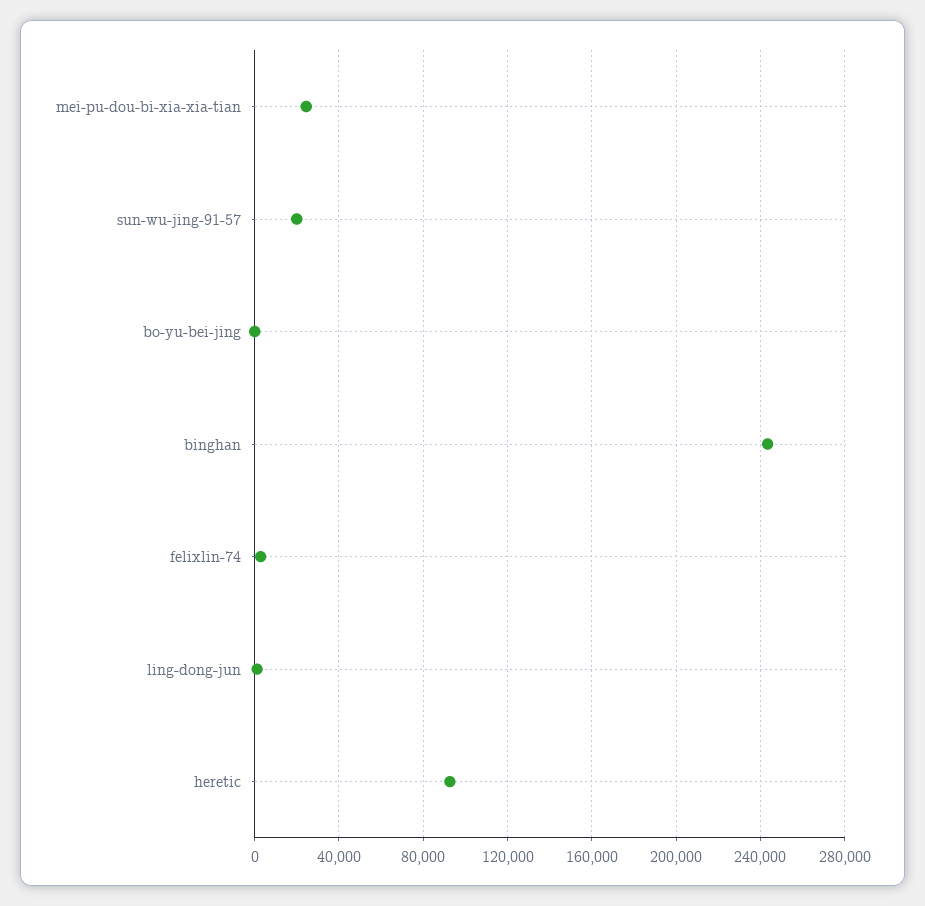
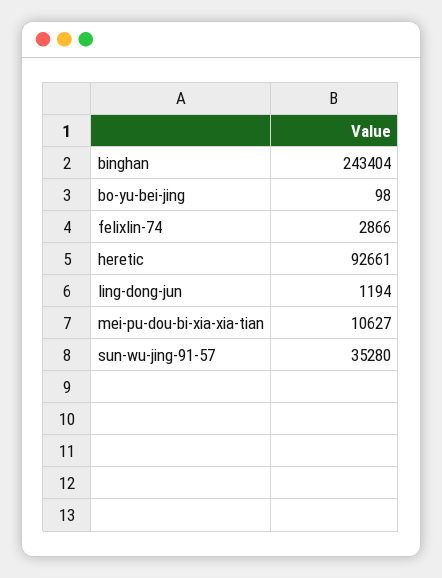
  {
-   "mei-pu-dou-bi-xia-xia-tian": 25000,
+   "mei-pu-dou-bi-xia-xia-tian": 10627,
-   "sun-wu-jing-91-57": 20000,
+   "sun-wu-jing-91-57": 35280,
    "bo-yu-bei-jing": 98,
    "binghan": 243404,
    "felixlin-74": 2866,
    "ling-dong-jun": 1194,
    "heretic": 92661
  }

